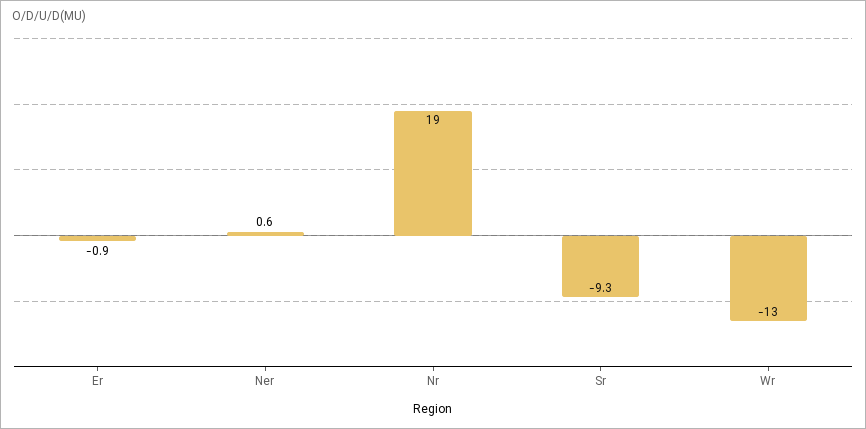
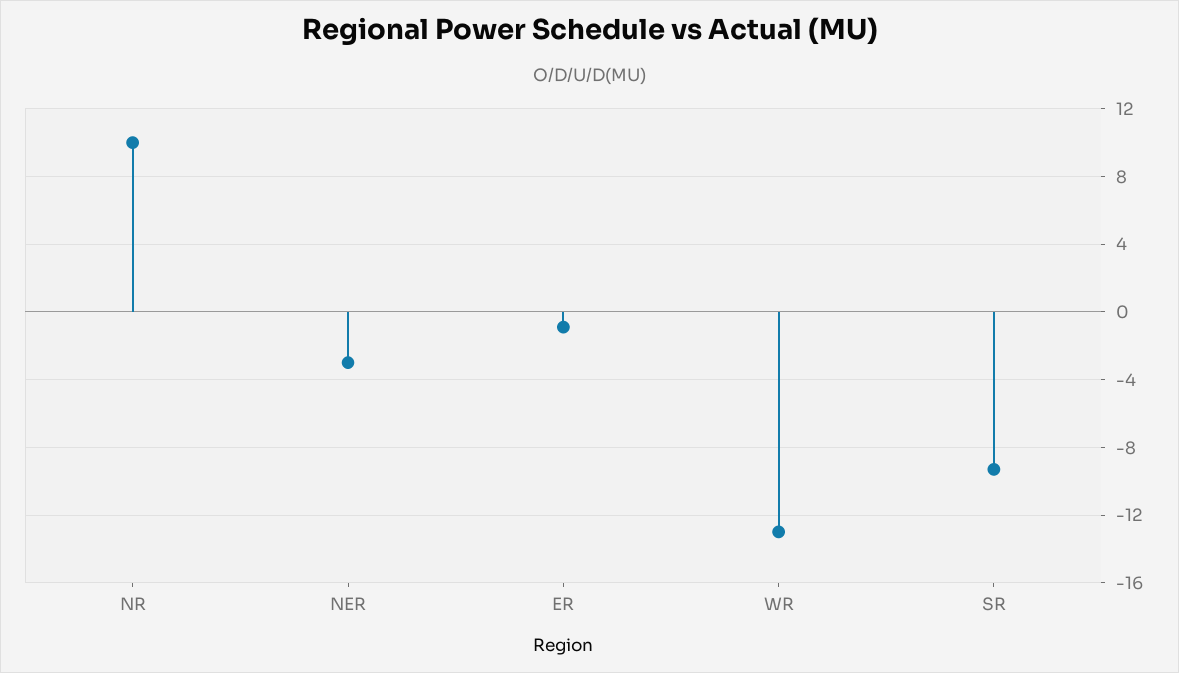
  {
    "Er": -0.9,
-   "Ner": 0.6,
+   "Ner": -3,
-   "Nr": 19,
+   "Nr": 10,
    "Sr": -9.3,
    "Wr": -13
  }

